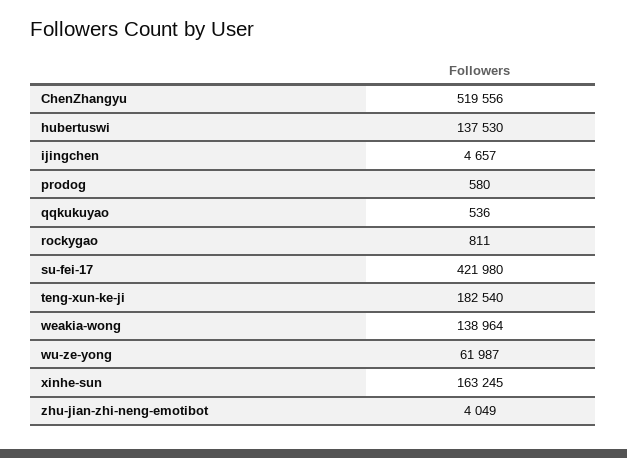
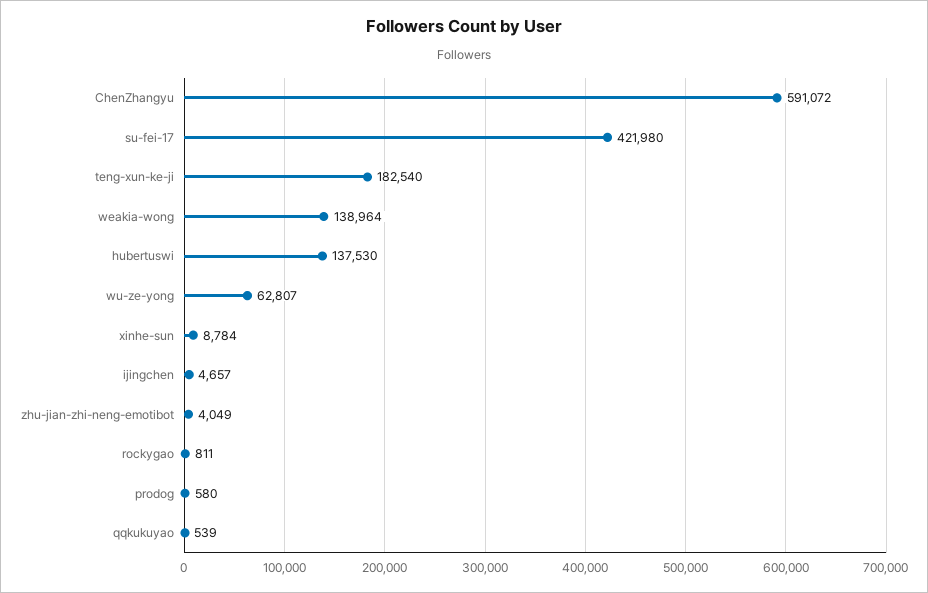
  {
-   "ChenZhangyu": 519556,
+   "ChenZhangyu": 591072,
    "hubertuswi": 137530,
    "ijingchen": 4657,
    "prodog": 580,
-   "qqkukuyao": 536,
+   "qqkukuyao": 539,
    "rockygao": 811,
    "su-fei-17": 421980,
    "teng-xun-ke-ji": 182540,
    "weakia-wong": 138964,
-   "wu-ze-yong": 61987,
+   "wu-ze-yong": 62807,
-   "xinhe-sun": 163245,
+   "xinhe-sun": 8784,
    "zhu-jian-zhi-neng-emotibot": 4049
  }

